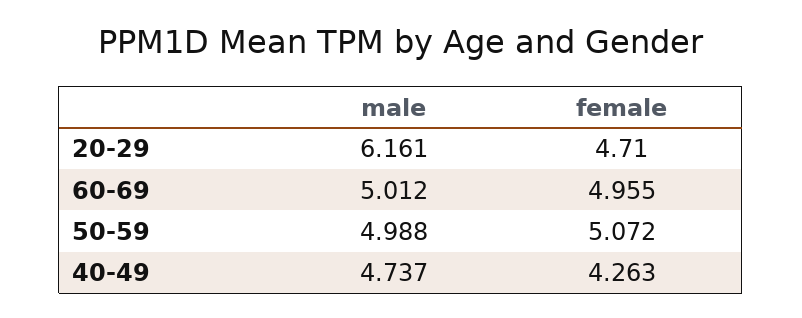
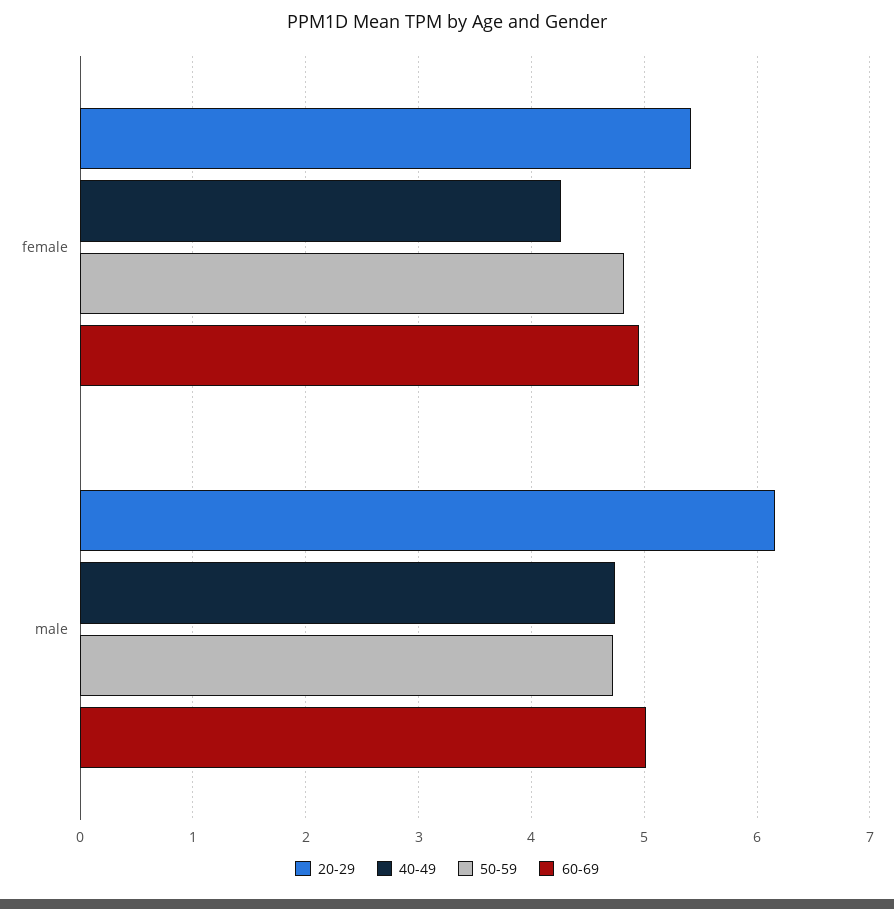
  {
    "20-29": {
      "male": 6.161,
-     "female": 4.71
+     "female": 5.4
    },
    "60-69": {
      "male": 5.012,
      "female": 4.955
    },
    "50-59": {
-     "male": 4.988,
+     "male": 4.7,
-     "female": 5.072
+     "female": 4.8
    },
    "40-49": {
      "male": 4.737,
      "female": 4.263
    }
  }

